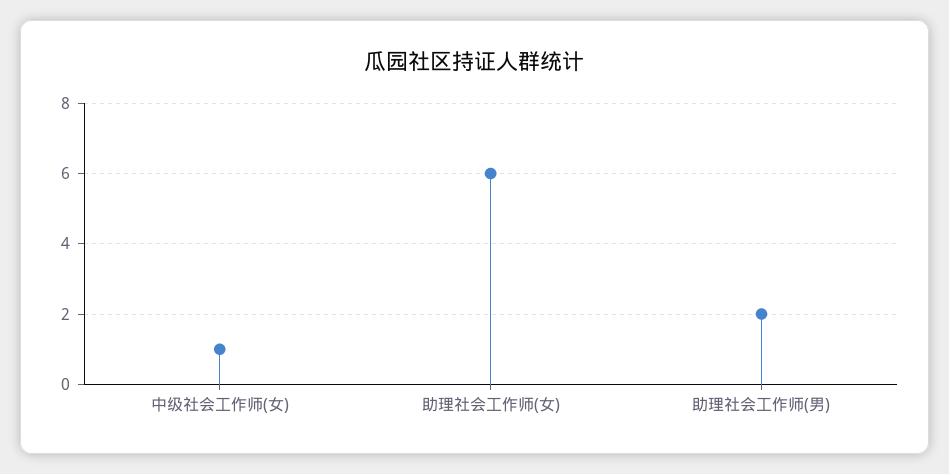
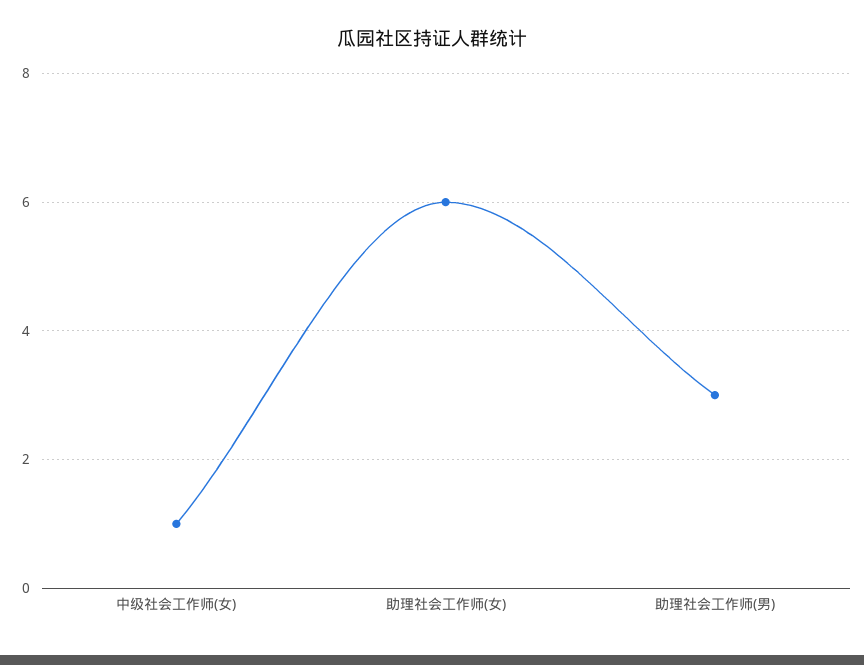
  {
    "中级社会工作师(女)": 1,
    "助理社会工作师(女)": 6,
-   "助理社会工作师(男)": 2
+   "助理社会工作师(男)": 3
  }

